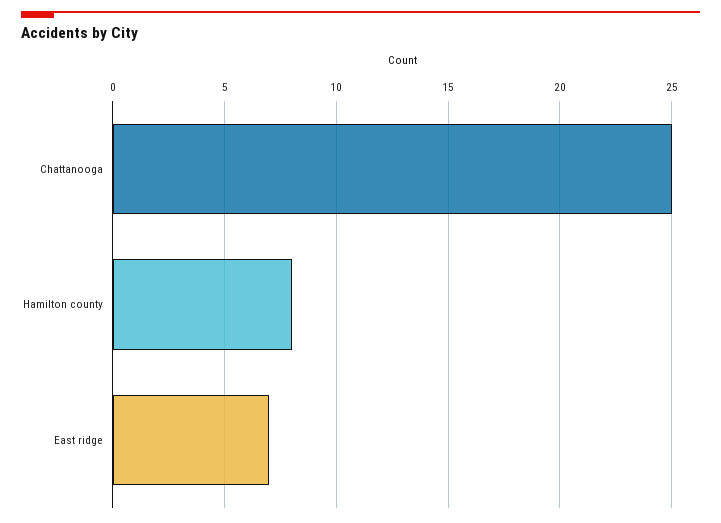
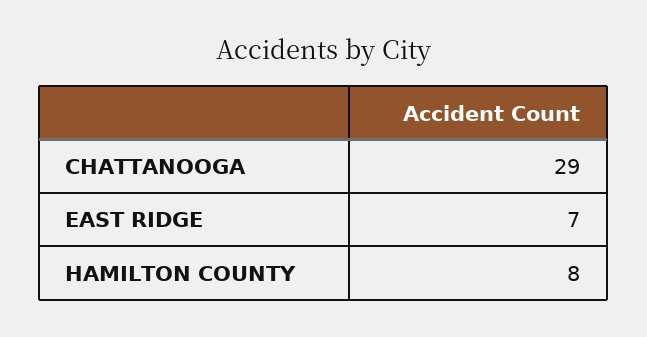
  {
-   "Chattanooga": 25,
+   "Chattanooga": 29,
    "Hamilton county": 8,
    "East ridge": 7
  }

